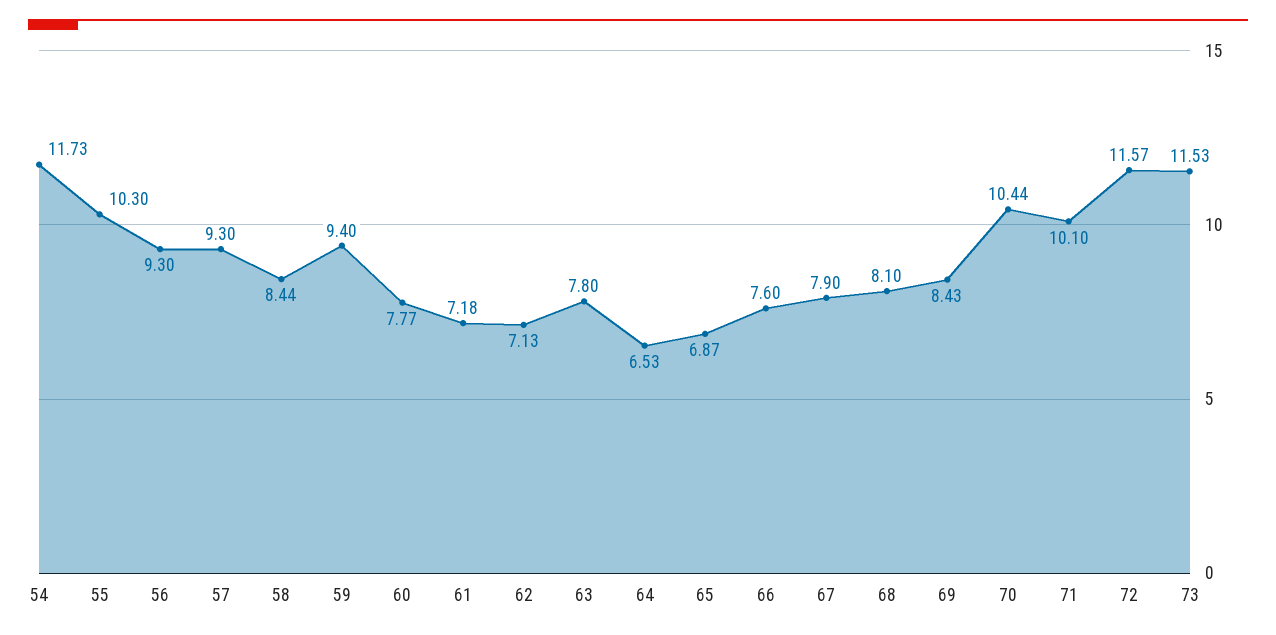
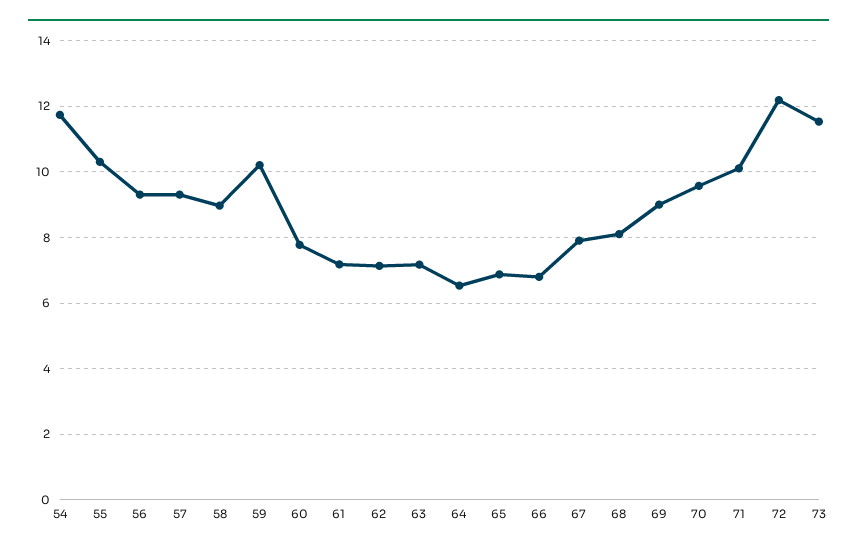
  {
    "54": 11.73,
    "55": 10.3,
    "56": 9.3,
    "57": 9.3,
-   "58": 8.44,
+   "58": 9,
-   "59": 9.4,
+   "59": 10.2,
    "60": 7.77,
    "61": 7.18,
    "62": 7.13,
-   "63": 7.8,
+   "63": 7.2,
    "64": 6.53,
    "65": 6.87,
-   "66": 7.6,
+   "66": 6.8,
    "67": 7.9,
    "68": 8.1,
-   "69": 8.43,
+   "69": 9,
-   "70": 10.44,
+   "70": 9.6,
    "71": 10.1,
-   "72": 11.57,
+   "72": 12.2,
    "73": 11.53
  }

